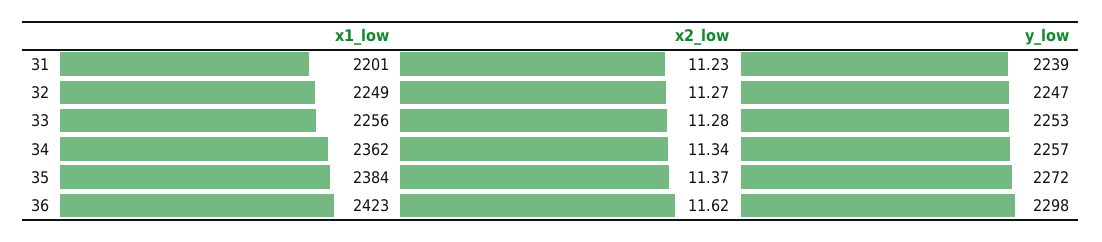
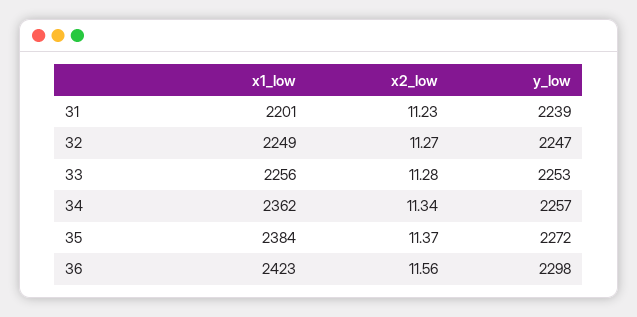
  {
    "x1_low": {
      "31": 2201,
      "32": 2249,
      "33": 2256,
      "34": 2362,
      "35": 2384,
      "36": 2423
    },
    "x2_low": {
      "31": 11.23,
      "32": 11.27,
      "33": 11.28,
      "34": 11.34,
      "35": 11.37,
-     "36": 11.62
+     "36": 11.56
    },
    "y_low": {
      "31": 2239,
      "32": 2247,
      "33": 2253,
      "34": 2257,
      "35": 2272,
      "36": 2298
    }
  }

